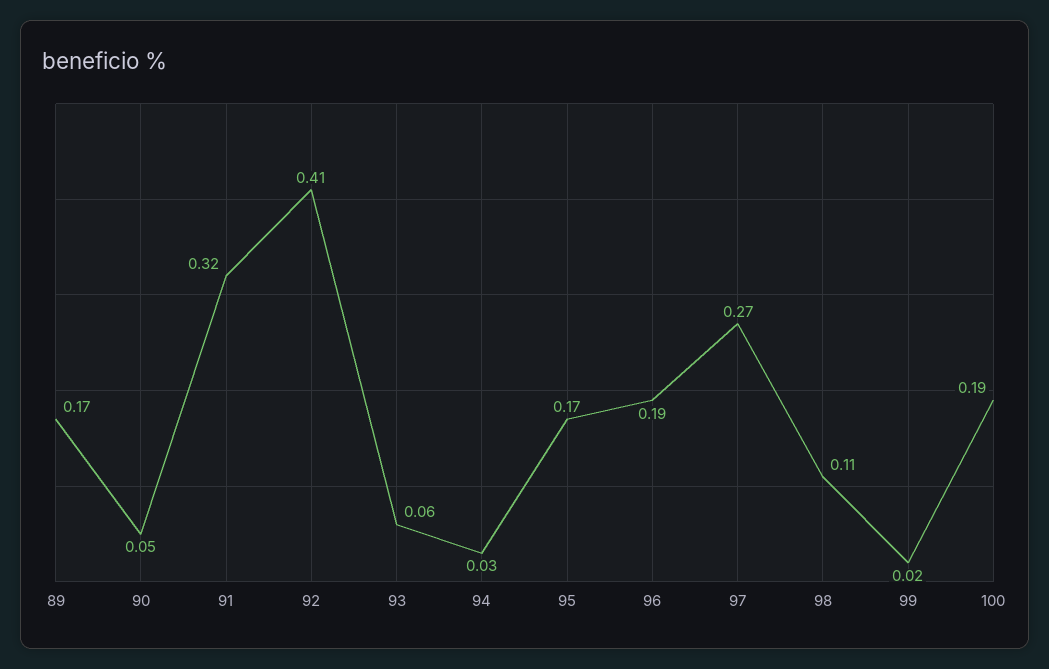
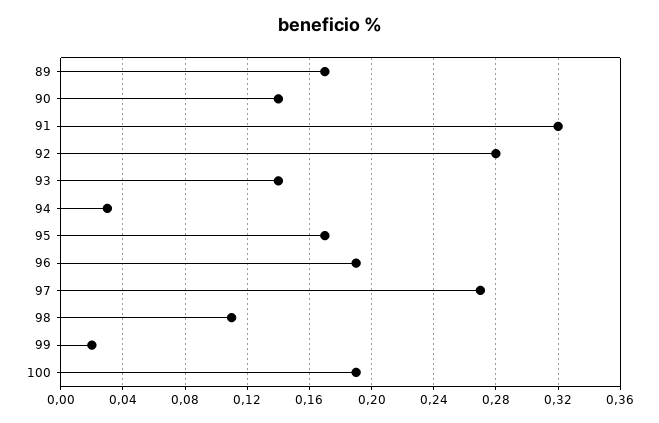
  {
    "89": 0.17,
-   "90": 0.05,
+   "90": 0.14,
    "91": 0.32,
-   "92": 0.41,
+   "92": 0.28,
-   "93": 0.06,
+   "93": 0.14,
    "94": 0.03,
    "95": 0.17,
    "96": 0.19,
    "97": 0.27,
    "98": 0.11,
    "99": 0.02,
    "100": 0.19
  }

